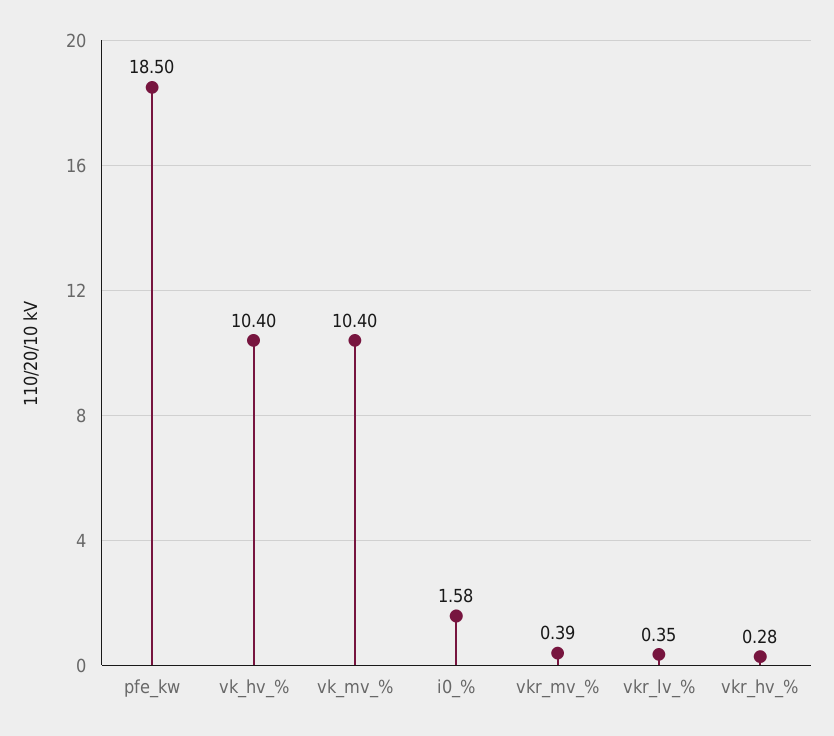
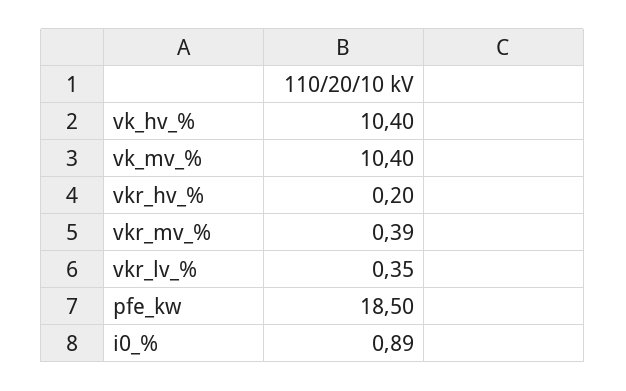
  {
    "pfe_kw": 18.5,
    "vk_hv_%": 10.4,
    "vk_mv_%": 10.4,
-   "i0_%": 1.58,
+   "i0_%": 0.89,
    "vkr_mv_%": 0.39,
    "vkr_lv_%": 0.35,
-   "vkr_hv_%": 0.28
+   "vkr_hv_%": 0.2
  }

